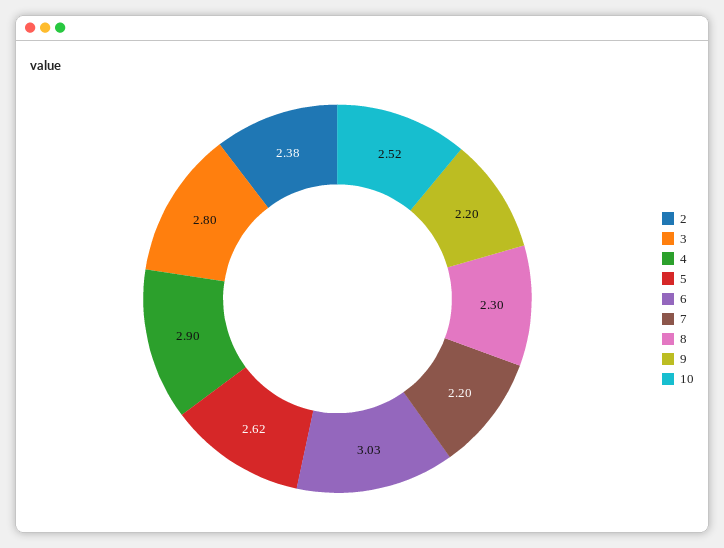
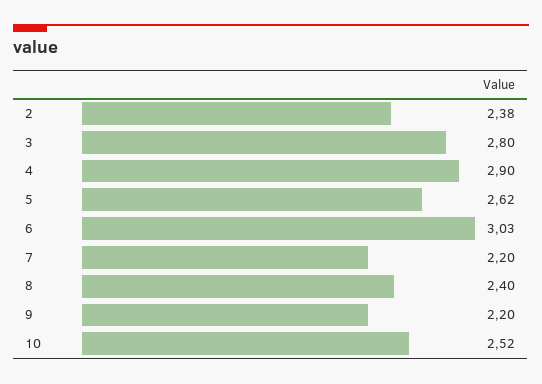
  {
    "2": 2.38,
    "3": 2.8,
    "4": 2.9,
    "5": 2.62,
    "6": 3.03,
    "7": 2.2,
-   "8": 2.3,
+   "8": 2.4,
    "9": 2.2,
    "10": 2.52
  }

